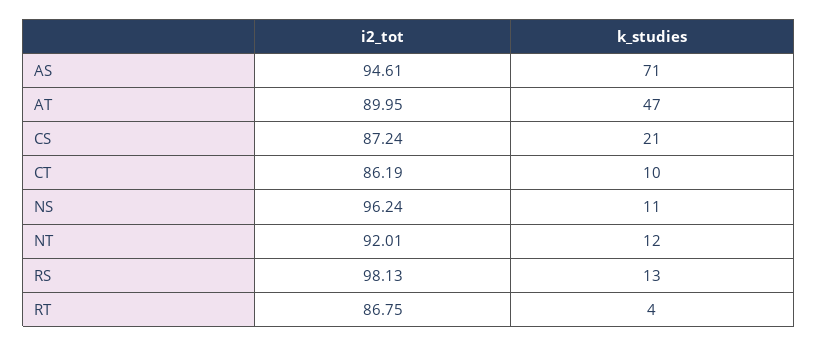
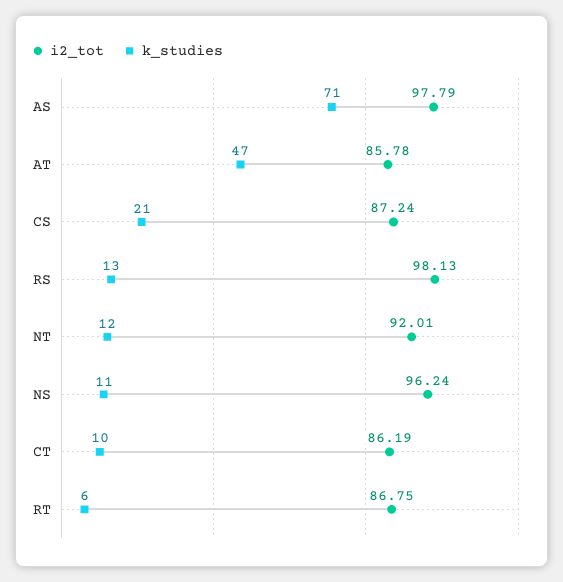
  {
    "i2_tot": {
-     "AS": 94.61,
+     "AS": 97.79,
-     "AT": 89.95,
+     "AT": 85.78,
      "CS": 87.24,
      "CT": 86.19,
      "NS": 96.24,
      "NT": 92.01,
      "RS": 98.13,
      "RT": 86.75
    },
    "k_studies": {
      "AS": 71,
      "AT": 47,
      "CS": 21,
      "CT": 10,
      "NS": 11,
      "NT": 12,
      "RS": 13,
-     "RT": 4
+     "RT": 6
    }
  }

